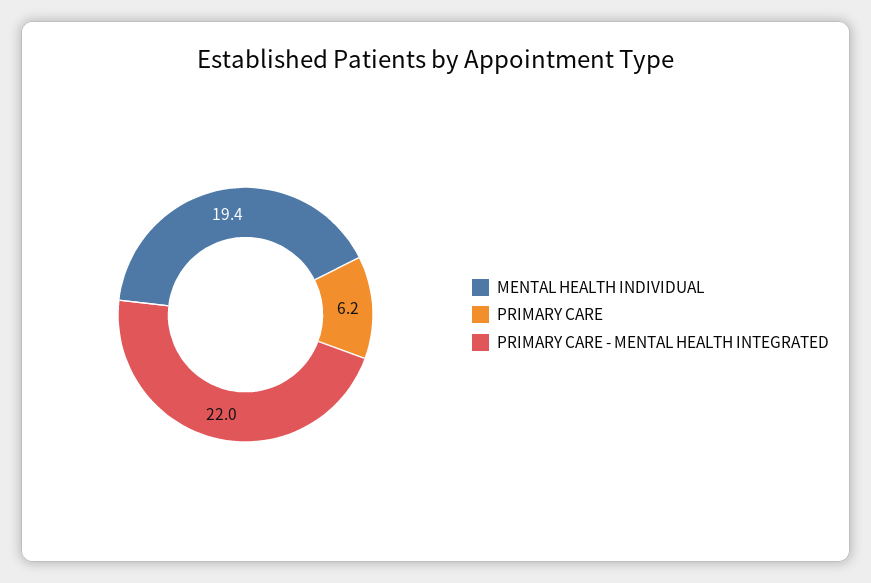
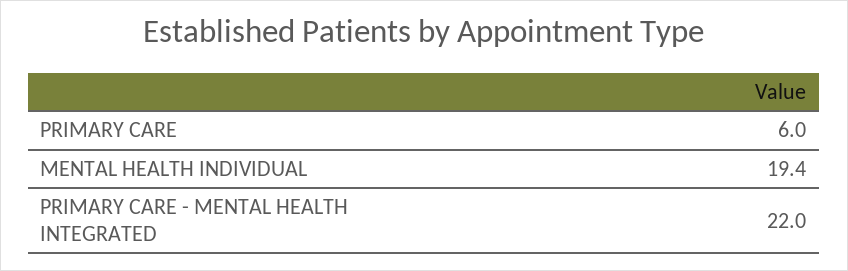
  {
    "MENTAL HEALTH INDIVIDUAL": 19.4,
-   "PRIMARY CARE": 6.2,
+   "PRIMARY CARE": 6,
    "PRIMARY CARE - MENTAL HEALTH INTEGRATED": 22
  }

